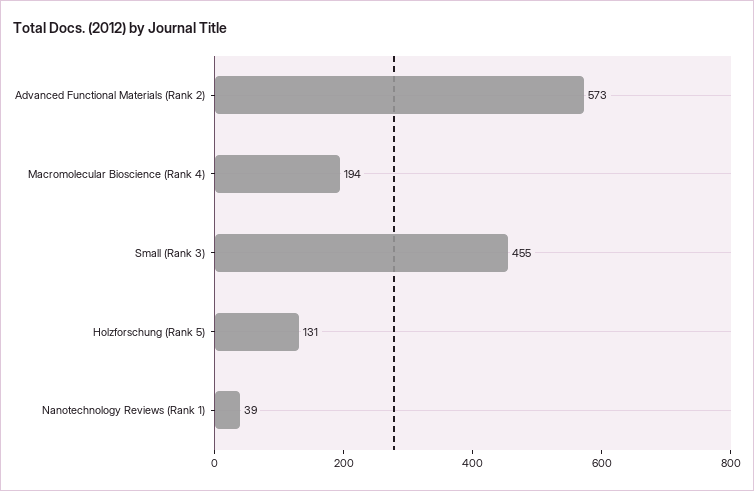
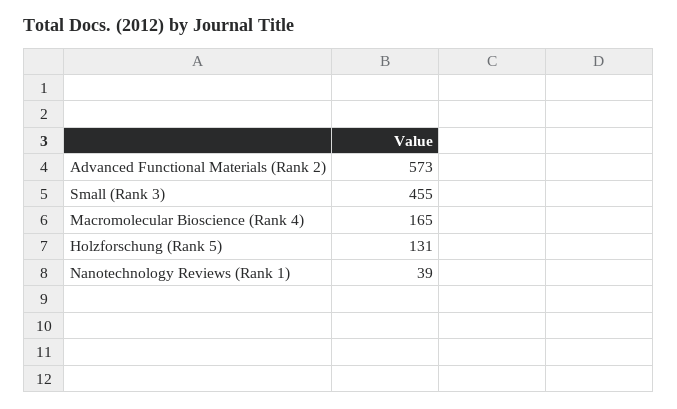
  {
    "Advanced Functional Materials (Rank 2)": 573,
-   "Macromolecular Bioscience (Rank 4)": 194,
+   "Macromolecular Bioscience (Rank 4)": 165,
    "Small (Rank 3)": 455,
    "Holzforschung (Rank 5)": 131,
    "Nanotechnology Reviews (Rank 1)": 39
  }

